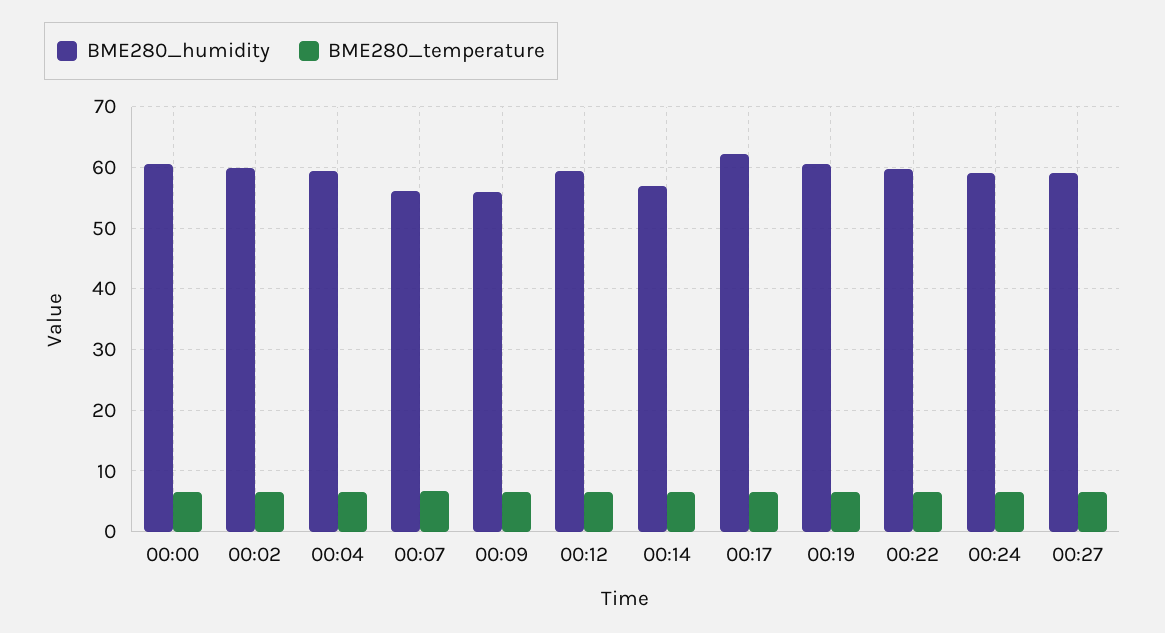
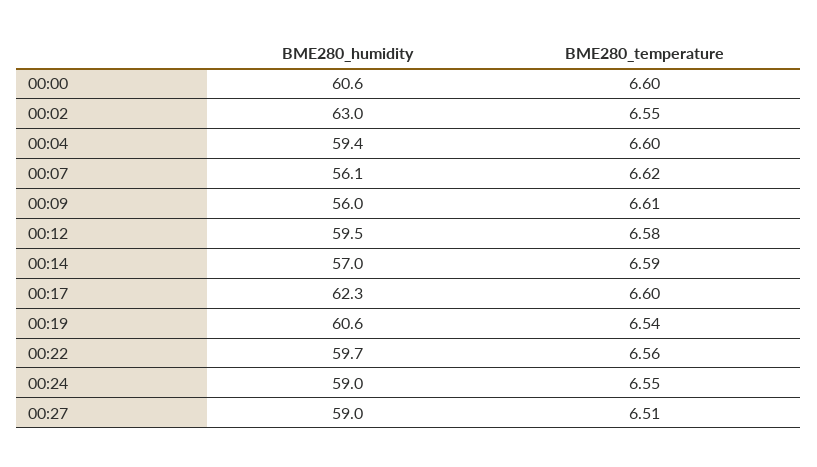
  {
    "BME280_humidity": {
      "00:00": 60.6,
-     "00:02": 60,
+     "00:02": 63,
      "00:04": 59.4,
      "00:07": 56.1,
      "00:09": 56,
      "00:12": 59.5,
      "00:14": 57,
      "00:17": 62.3,
      "00:19": 60.6,
      "00:22": 59.7,
      "00:24": 59,
      "00:27": 59
    },
    "BME280_temperature": {
      "00:00": 6.6,
      "00:02": 6.55,
      "00:04": 6.6,
      "00:07": 6.62,
      "00:09": 6.61,
      "00:12": 6.58,
      "00:14": 6.59,
      "00:17": 6.6,
      "00:19": 6.54,
      "00:22": 6.56,
      "00:24": 6.55,
      "00:27": 6.51
    }
  }

